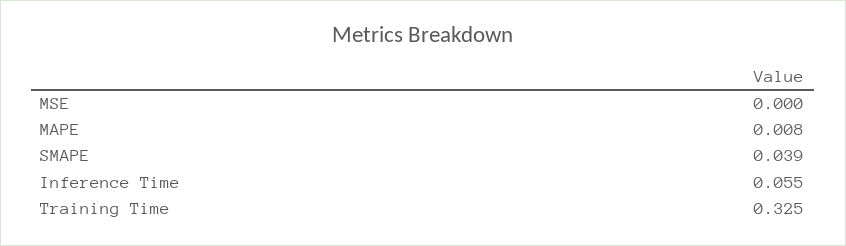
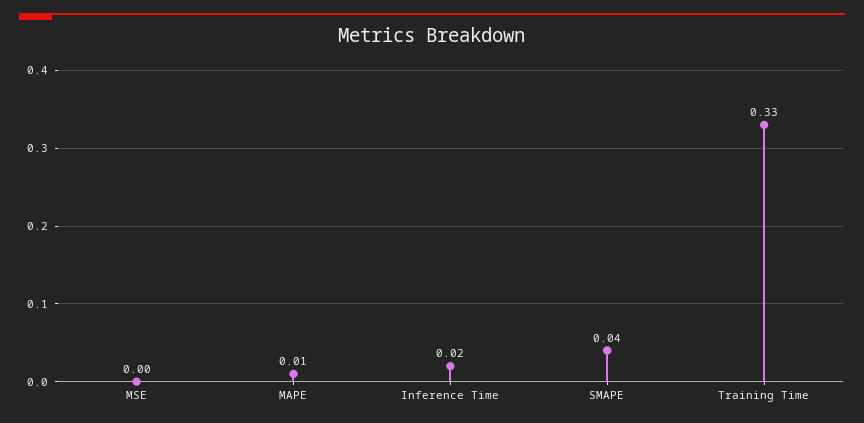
  {
    "MSE": 0,
    "MAPE": 0.008,
    "SMAPE": 0.039,
-   "Inference Time": 0.055,
+   "Inference Time": 0.02,
    "Training Time": 0.325
  }

